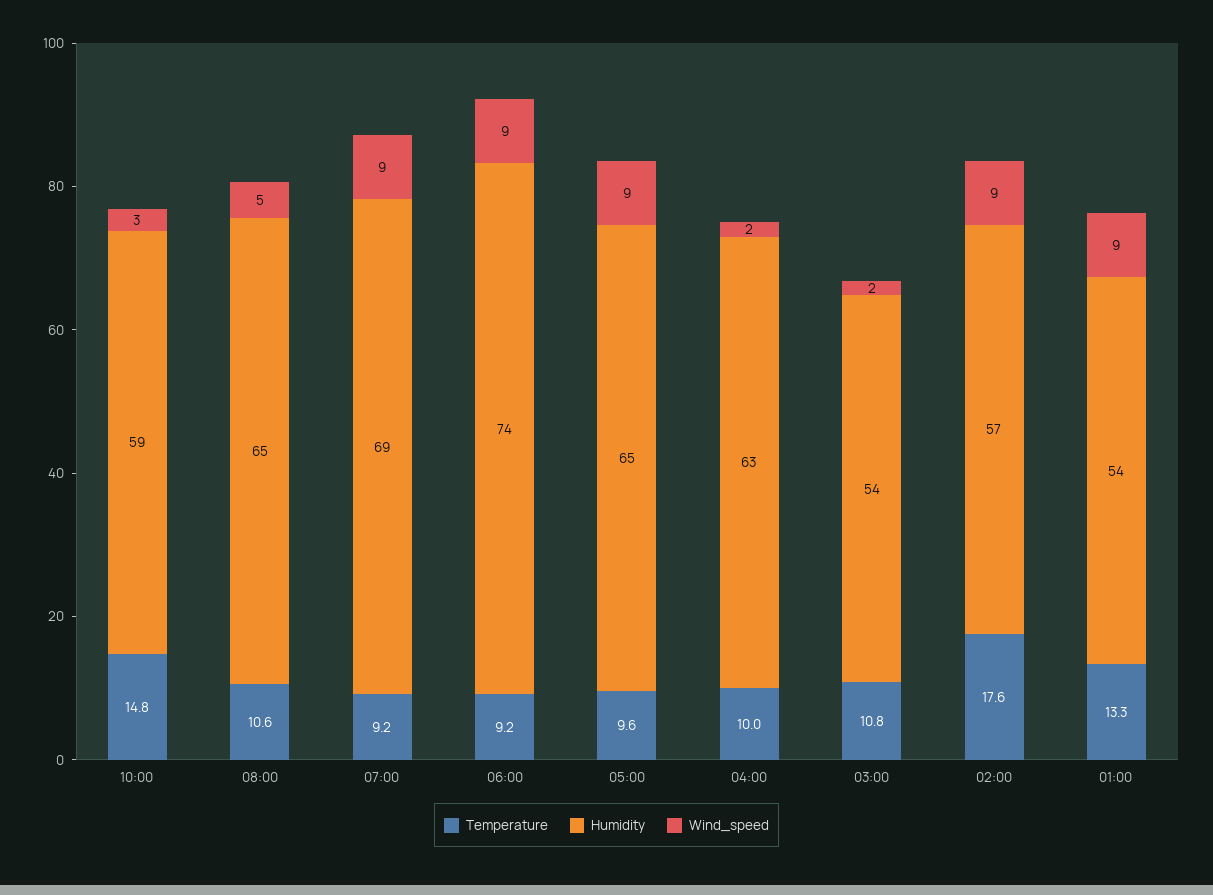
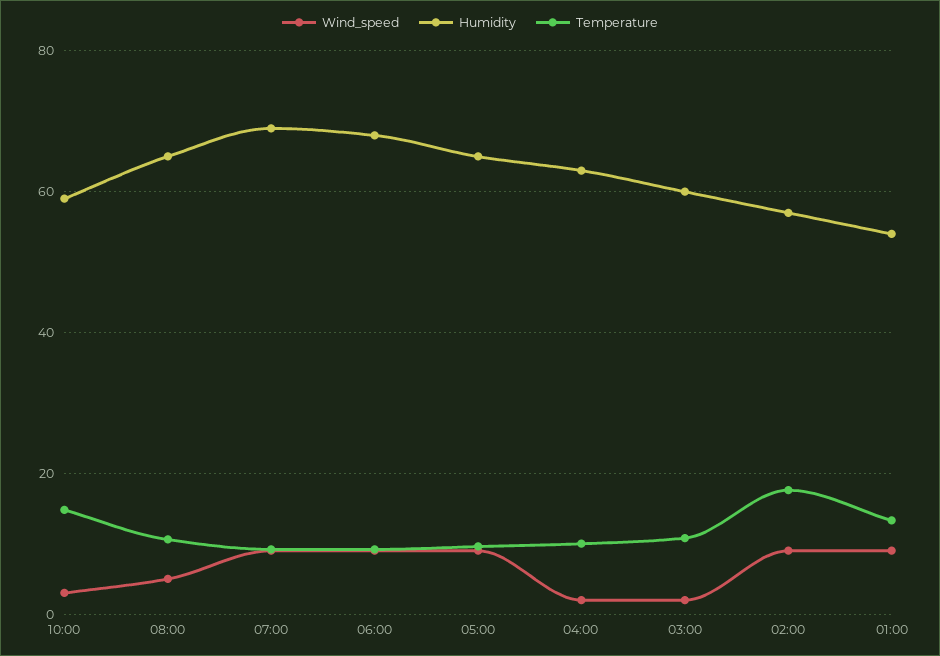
  {
    "Temperature": {
      "10:00": 14.8,
      "08:00": 10.6,
      "07:00": 9.2,
      "06:00": 9.2,
      "05:00": 9.6,
      "04:00": 10,
      "03:00": 10.8,
      "02:00": 17.6,
      "01:00": 13.3
    },
    "Humidity": {
      "10:00": 59,
      "08:00": 65,
      "07:00": 69,
-     "06:00": 74,
+     "06:00": 68,
      "05:00": 65,
      "04:00": 63,
-     "03:00": 54,
+     "03:00": 60,
      "02:00": 57,
      "01:00": 54
    },
    "Wind_speed": {
      "10:00": 3,
      "08:00": 5,
      "07:00": 9,
      "06:00": 9,
      "05:00": 9,
      "04:00": 2,
      "03:00": 2,
      "02:00": 9,
      "01:00": 9
    }
  }

